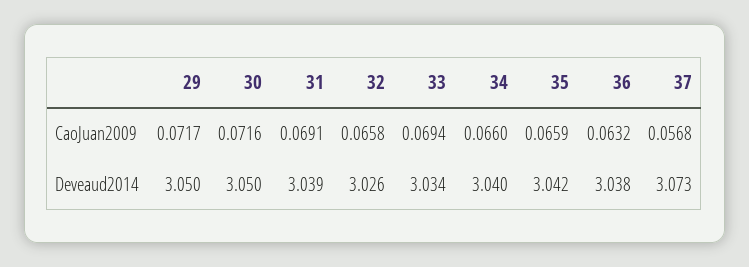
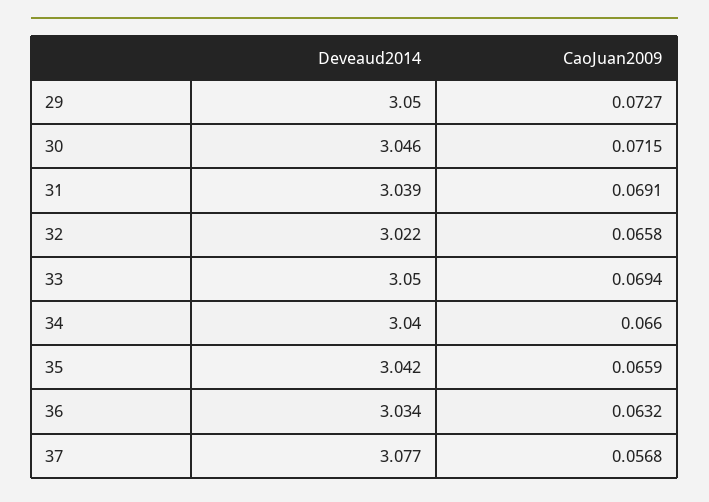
  {
    "29": {
-     "CaoJuan2009": 0.0717,
+     "CaoJuan2009": 0.0727,
      "Deveaud2014": 3.05
    },
    "30": {
-     "CaoJuan2009": 0.0716,
+     "CaoJuan2009": 0.0715,
-     "Deveaud2014": 3.05
+     "Deveaud2014": 3.046
    },
    "31": {
      "CaoJuan2009": 0.0691,
      "Deveaud2014": 3.039
    },
    "32": {
      "CaoJuan2009": 0.0658,
-     "Deveaud2014": 3.026
+     "Deveaud2014": 3.022
    },
    "33": {
      "CaoJuan2009": 0.0694,
-     "Deveaud2014": 3.034
+     "Deveaud2014": 3.05
    },
    "34": {
      "CaoJuan2009": 0.066,
      "Deveaud2014": 3.04
    },
    "35": {
      "CaoJuan2009": 0.0659,
      "Deveaud2014": 3.042
    },
    "36": {
      "CaoJuan2009": 0.0632,
-     "Deveaud2014": 3.038
+     "Deveaud2014": 3.034
    },
    "37": {
      "CaoJuan2009": 0.0568,
-     "Deveaud2014": 3.073
+     "Deveaud2014": 3.077
    }
  }

